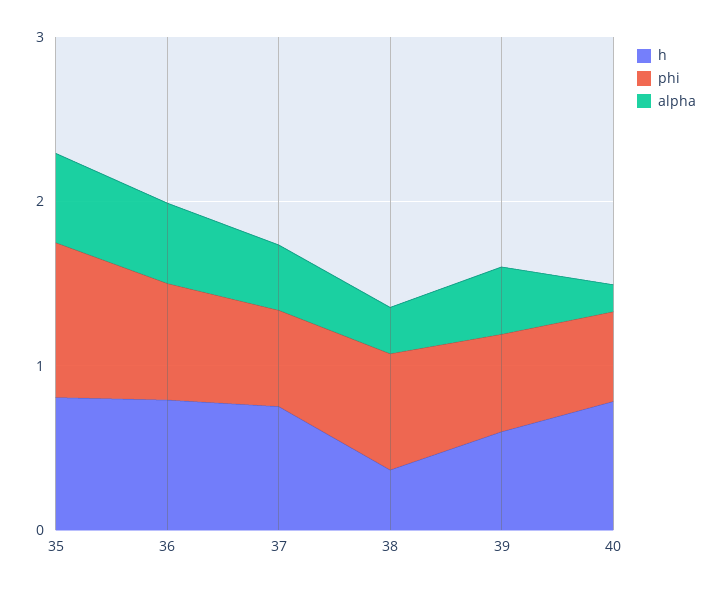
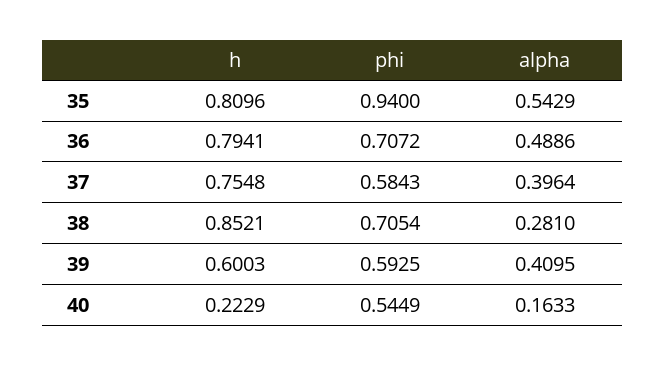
  {
    "h": {
      "35": 0.8096,
      "36": 0.7941,
      "37": 0.7548,
-     "38": 0.4,
+     "38": 0.8521,
      "39": 0.6003,
-     "40": 0.8
+     "40": 0.2229
    },
    "phi": {
      "35": 0.94,
      "36": 0.7072,
      "37": 0.5843,
      "38": 0.7054,
      "39": 0.5925,
      "40": 0.5449
    },
    "alpha": {
      "35": 0.5429,
      "36": 0.4886,
      "37": 0.3964,
      "38": 0.281,
      "39": 0.4095,
      "40": 0.1633
    }
  }

